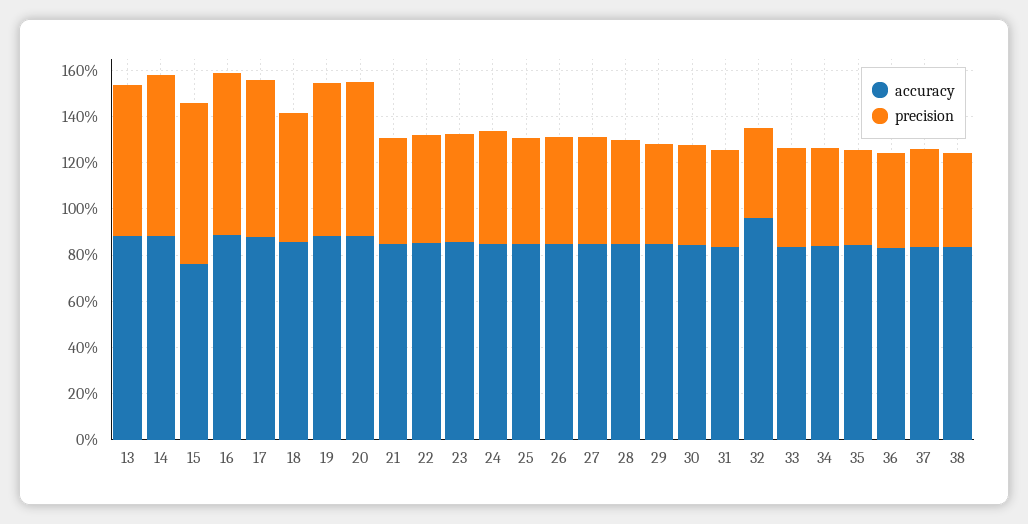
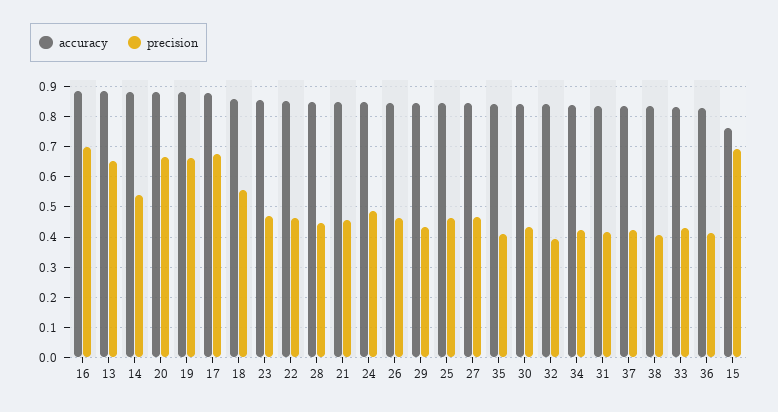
  {
    "accuracy": {
      "13": 0.88,
      "14": 0.88,
      "15": 0.76,
      "16": 0.88,
      "17": 0.88,
      "18": 0.86,
      "19": 0.88,
      "20": 0.88,
      "21": 0.84,
      "22": 0.86,
      "23": 0.86,
      "24": 0.84,
      "25": 0.84,
      "26": 0.84,
      "27": 0.84,
      "28": 0.84,
      "29": 0.84,
      "30": 0.84,
      "31": 0.84,
-     "32": 0.95,
+     "32": 0.84,
      "33": 0.84,
      "34": 0.84,
      "35": 0.84,
      "36": 0.82,
      "37": 0.84,
      "38": 0.84
    },
    "precision": {
      "13": 0.66,
-     "14": 0.7,
+     "14": 0.54,
      "15": 0.7,
      "16": 0.7,
      "17": 0.68,
      "18": 0.56,
      "19": 0.66,
      "20": 0.66,
      "21": 0.46,
      "22": 0.46,
      "23": 0.46,
      "24": 0.48,
      "25": 0.46,
      "26": 0.46,
      "27": 0.46,
      "28": 0.44,
      "29": 0.44,
      "30": 0.44,
      "31": 0.42,
      "32": 0.4,
      "33": 0.44,
      "34": 0.42,
      "35": 0.4,
      "36": 0.42,
      "37": 0.42,
      "38": 0.4
    }
  }

